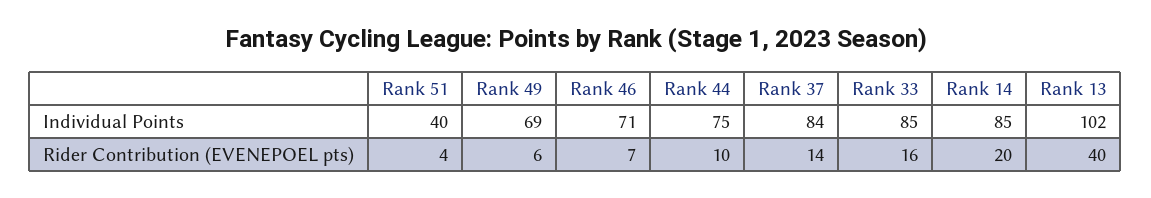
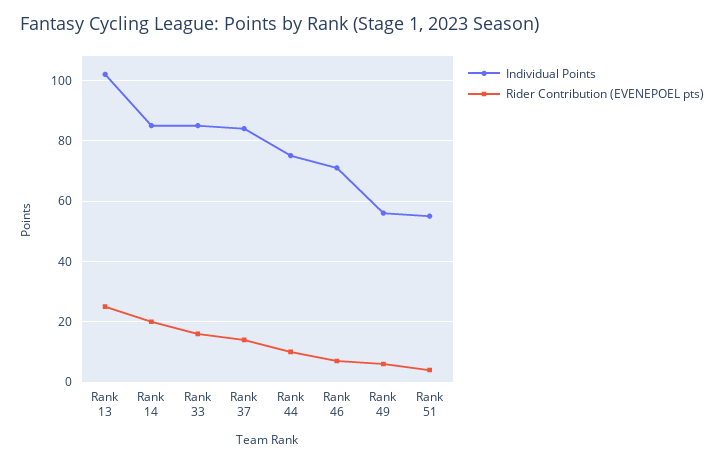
  {
    "Individual Points": {
-     "Rank 51": 40,
+     "Rank 51": 55,
-     "Rank 49": 69,
+     "Rank 49": 55,
      "Rank 46": 71,
      "Rank 44": 75,
      "Rank 37": 84,
      "Rank 33": 85,
      "Rank 14": 85,
      "Rank 13": 102
    },
    "Rider Contribution (EVENEPOEL pts)": {
      "Rank 51": 4,
      "Rank 49": 6,
      "Rank 46": 7,
      "Rank 44": 10,
      "Rank 37": 14,
      "Rank 33": 16,
      "Rank 14": 20,
-     "Rank 13": 40
+     "Rank 13": 25
    }
  }

